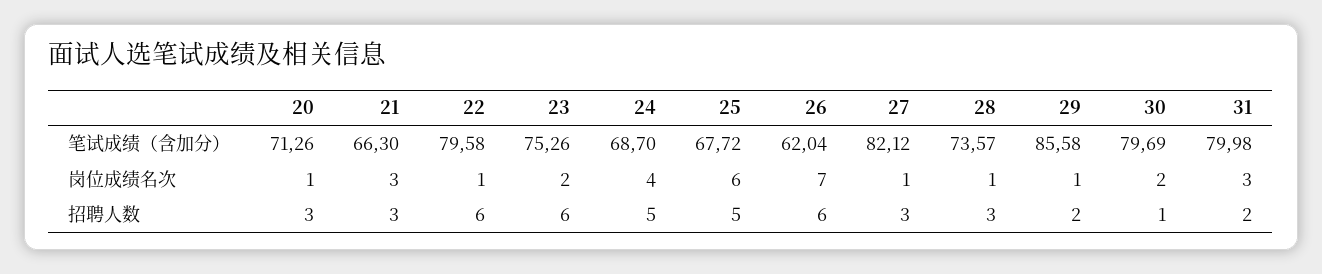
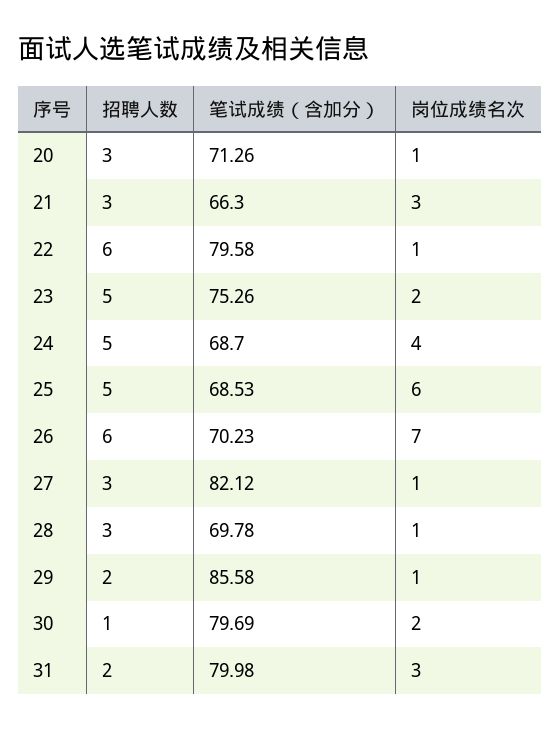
  {
    "20": {
      "笔试成绩（含加分）": 71.26,
      "岗位成绩名次": 1,
      "招聘人数": 3
    },
    "21": {
      "笔试成绩（含加分）": 66.3,
      "岗位成绩名次": 3,
      "招聘人数": 3
    },
    "22": {
      "笔试成绩（含加分）": 79.58,
      "岗位成绩名次": 1,
      "招聘人数": 6
    },
    "23": {
      "笔试成绩（含加分）": 75.26,
      "岗位成绩名次": 2,
-     "招聘人数": 6
+     "招聘人数": 5
    },
    "24": {
      "笔试成绩（含加分）": 68.7,
      "岗位成绩名次": 4,
      "招聘人数": 5
    },
    "25": {
-     "笔试成绩（含加分）": 67.72,
+     "笔试成绩（含加分）": 68.53,
      "岗位成绩名次": 6,
      "招聘人数": 5
    },
    "26": {
-     "笔试成绩（含加分）": 62.04,
+     "笔试成绩（含加分）": 70.23,
      "岗位成绩名次": 7,
      "招聘人数": 6
    },
    "27": {
      "笔试成绩（含加分）": 82.12,
      "岗位成绩名次": 1,
      "招聘人数": 3
    },
    "28": {
-     "笔试成绩（含加分）": 73.57,
+     "笔试成绩（含加分）": 69.78,
      "岗位成绩名次": 1,
      "招聘人数": 3
    },
    "29": {
      "笔试成绩（含加分）": 85.58,
      "岗位成绩名次": 1,
      "招聘人数": 2
    },
    "30": {
      "笔试成绩（含加分）": 79.69,
      "岗位成绩名次": 2,
      "招聘人数": 1
    },
    "31": {
      "笔试成绩（含加分）": 79.98,
      "岗位成绩名次": 3,
      "招聘人数": 2
    }
  }

